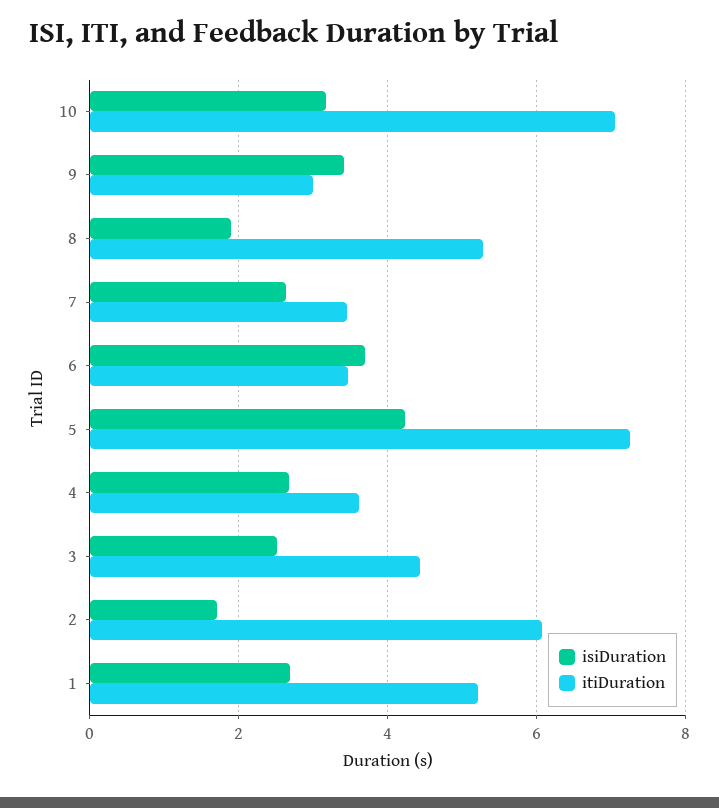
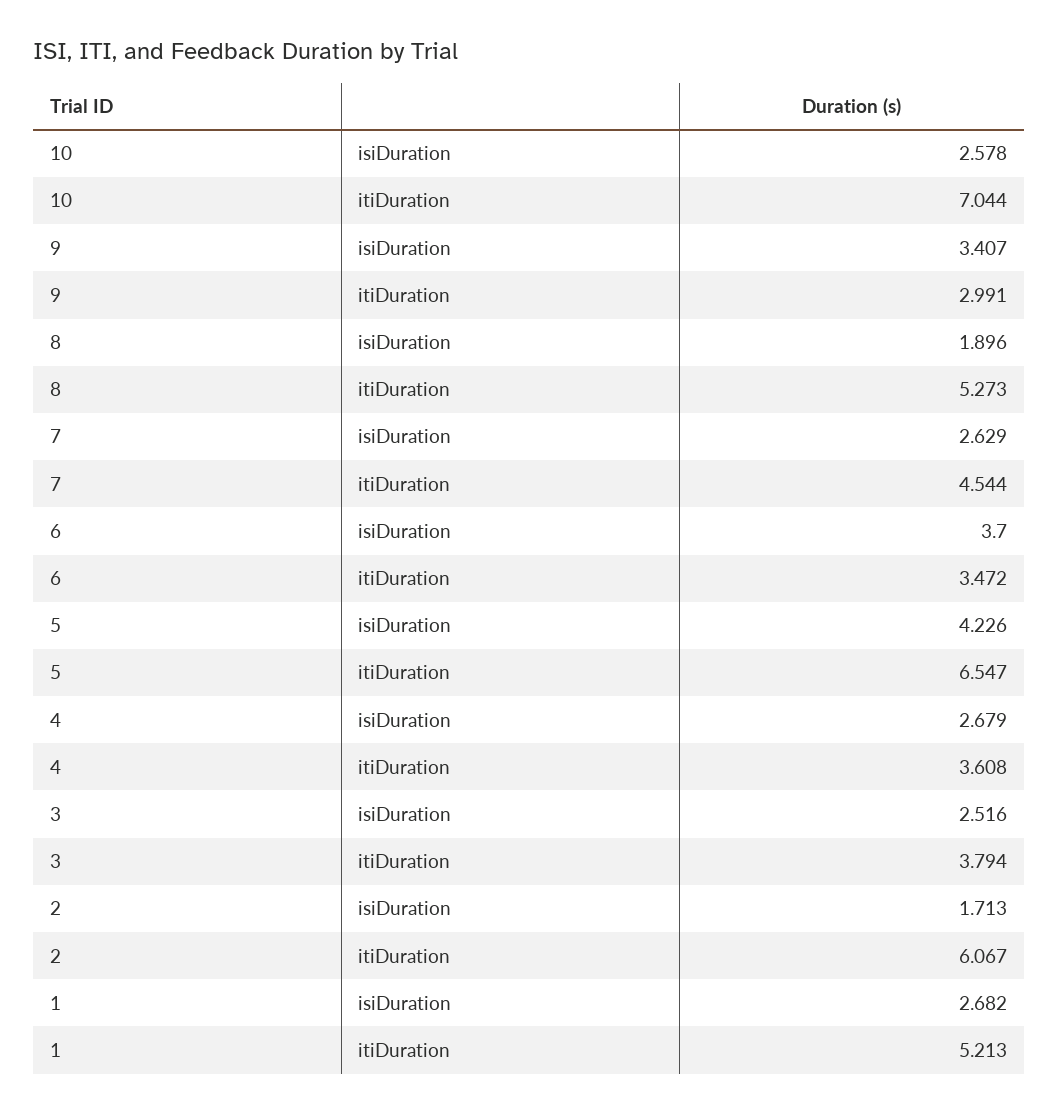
  {
    "isiDuration": {
-     "10": 3.2,
+     "10": 2.578,
      "9": 3.407,
      "8": 1.896,
      "7": 2.629,
      "6": 3.7,
      "5": 4.226,
      "4": 2.679,
      "3": 2.516,
      "2": 1.713,
      "1": 2.682
    },
    "itiDuration": {
      "10": 7.044,
      "9": 2.991,
      "8": 5.273,
-     "7": 3.4,
+     "7": 4.544,
      "6": 3.472,
-     "5": 7.2,
+     "5": 6.547,
      "4": 3.608,
-     "3": 4.4,
+     "3": 3.794,
      "2": 6.067,
      "1": 5.213
    }
  }

